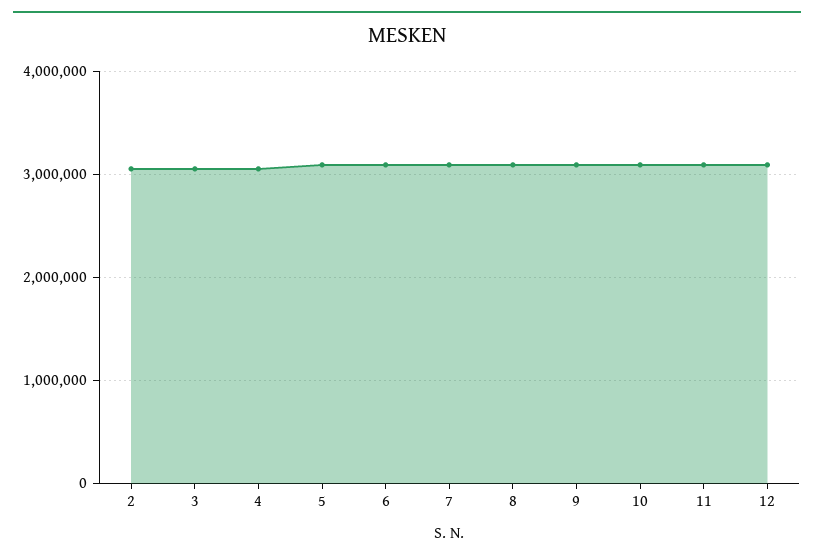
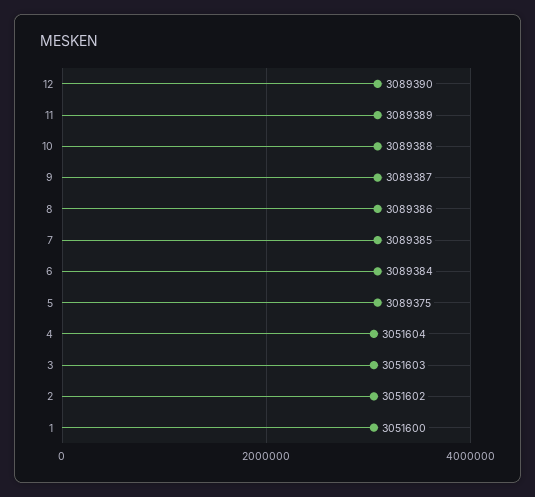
  {
    "2": 3051602,
    "3": 3051603,
    "4": 3051604,
    "5": 3089375,
    "6": 3089384,
    "7": 3089385,
    "8": 3089386,
    "9": 3089387,
    "10": 3089388,
    "11": 3089389,
-   "12": 3089390
+   "12": 3089390,
+   "1": 3051600
  }

